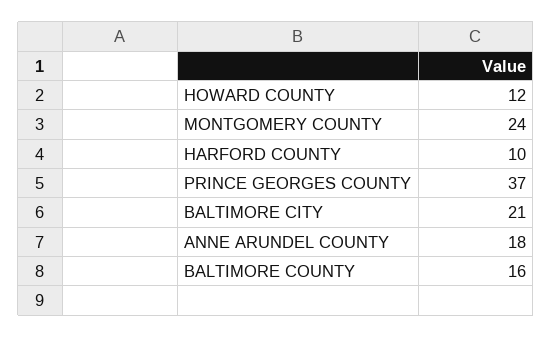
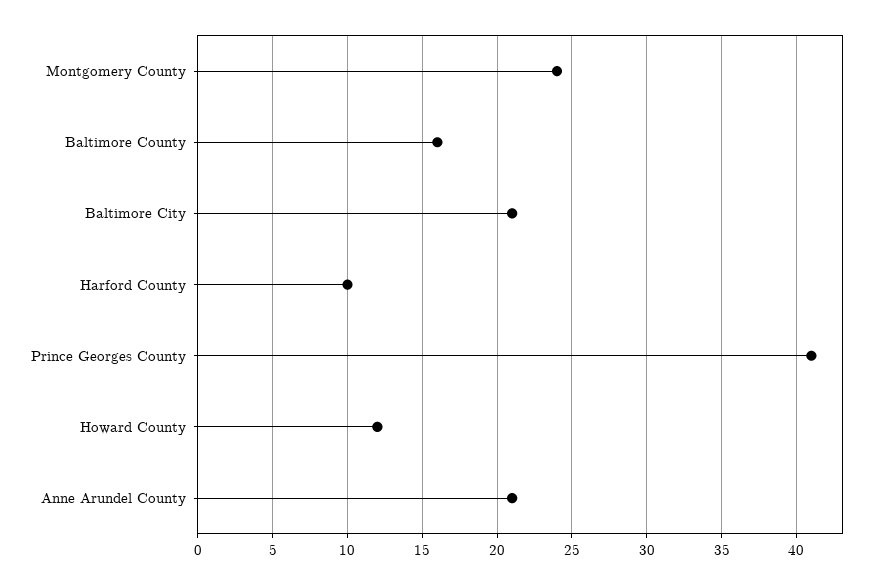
  {
    "HOWARD COUNTY": 12,
    "MONTGOMERY COUNTY": 24,
    "HARFORD COUNTY": 10,
-   "PRINCE GEORGES COUNTY": 37,
+   "PRINCE GEORGES COUNTY": 41,
    "BALTIMORE CITY": 21,
-   "ANNE ARUNDEL COUNTY": 18,
+   "ANNE ARUNDEL COUNTY": 21,
    "BALTIMORE COUNTY": 16
  }

